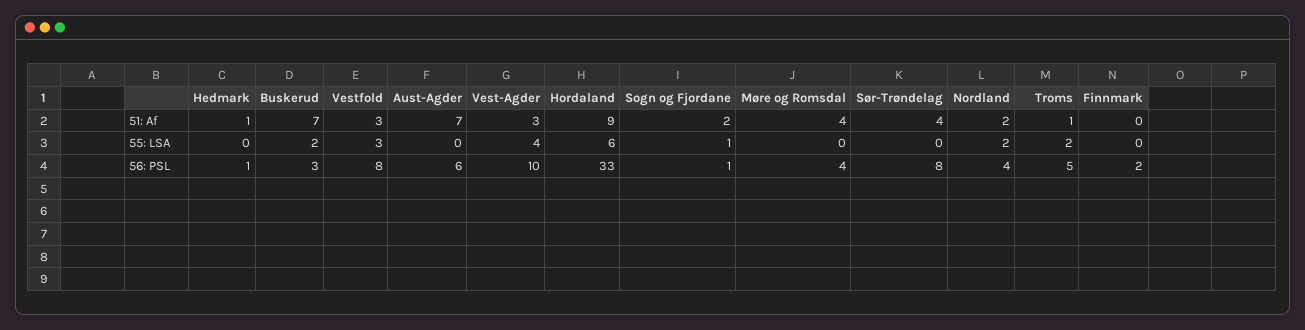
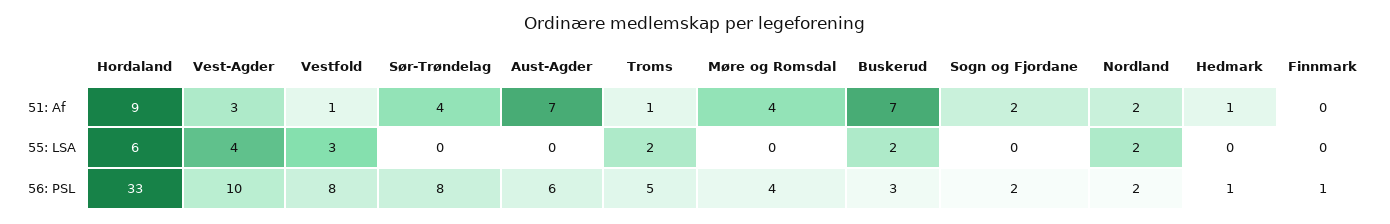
  {
    "Hedmark": {
      "51: Af": 1,
      "55: LSA": 0,
      "56: PSL": 1
    },
    "Buskerud": {
      "51: Af": 7,
      "55: LSA": 2,
      "56: PSL": 3
    },
    "Vestfold": {
-     "51: Af": 3,
+     "51: Af": 1,
      "55: LSA": 3,
      "56: PSL": 8
    },
    "Aust-Agder": {
      "51: Af": 7,
      "55: LSA": 0,
      "56: PSL": 6
    },
    "Vest-Agder": {
      "51: Af": 3,
      "55: LSA": 4,
      "56: PSL": 10
    },
    "Hordaland": {
      "51: Af": 9,
      "55: LSA": 6,
      "56: PSL": 33
    },
    "Sogn og Fjordane": {
      "51: Af": 2,
-     "55: LSA": 1,
+     "55: LSA": 0,
-     "56: PSL": 1
+     "56: PSL": 2
    },
    "Møre og Romsdal": {
      "51: Af": 4,
      "55: LSA": 0,
      "56: PSL": 4
    },
    "Sør-Trøndelag": {
      "51: Af": 4,
      "55: LSA": 0,
      "56: PSL": 8
    },
    "Nordland": {
      "51: Af": 2,
      "55: LSA": 2,
-     "56: PSL": 4
+     "56: PSL": 2
    },
    "Troms": {
      "51: Af": 1,
      "55: LSA": 2,
      "56: PSL": 5
    },
    "Finnmark": {
      "51: Af": 0,
      "55: LSA": 0,
-     "56: PSL": 2
+     "56: PSL": 1
    }
  }

